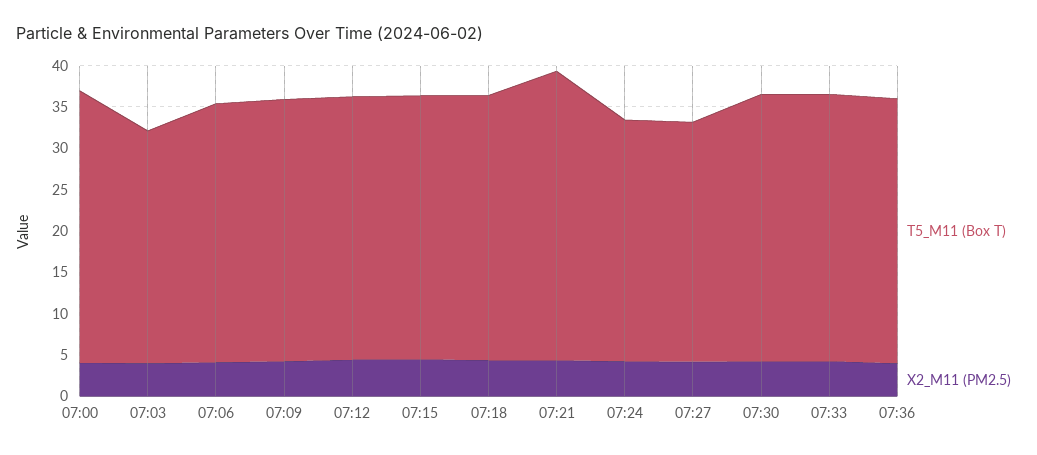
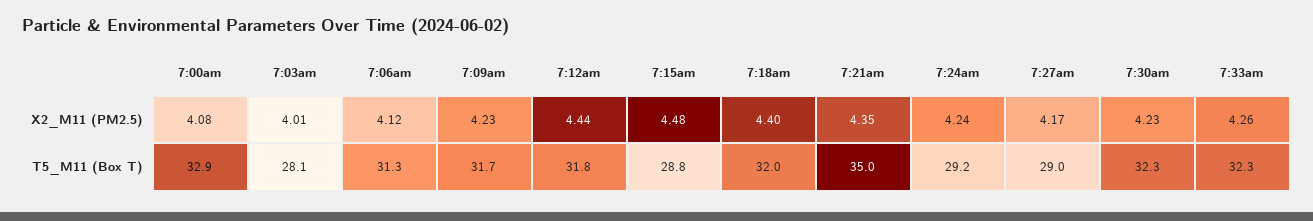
  {
    "T5_M11 (Box T)": {
      "07:00": 32.9,
      "07:03": 28.1,
      "07:06": 31.3,
      "07:09": 31.7,
      "07:12": 31.8,
-     "07:15": 32,
+     "07:15": 28.8,
      "07:18": 32,
      "07:21": 35,
      "07:24": 29.2,
      "07:27": 29,
      "07:30": 32.3,
-     "07:33": 32.3,
+     "07:33": 32.3
-     "07:36": 32
    },
    "X2_M11 (PM2.5)": {
      "07:00": 4.08,
      "07:03": 4.01,
      "07:06": 4.12,
      "07:09": 4.23,
      "07:12": 4.44,
      "07:15": 4.48,
      "07:18": 4.4,
      "07:21": 4.35,
      "07:24": 4.24,
      "07:27": 4.17,
      "07:30": 4.23,
-     "07:33": 4.26,
+     "07:33": 4.26
-     "07:36": 4
    }
  }

